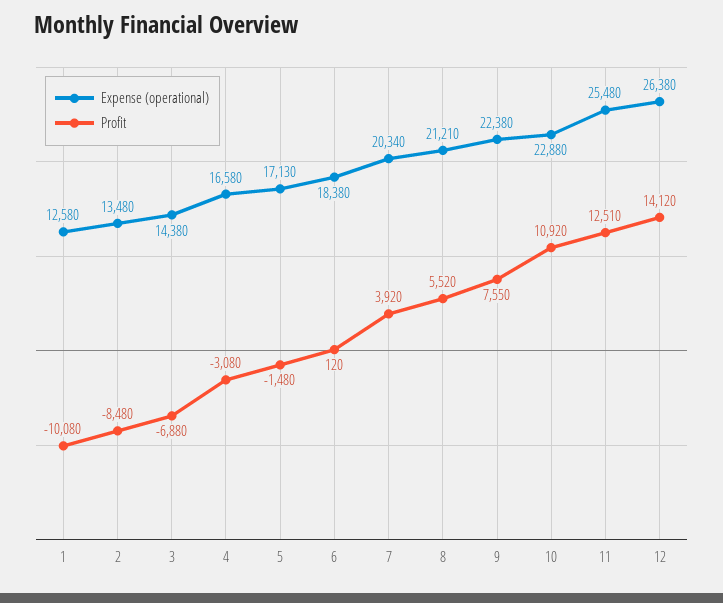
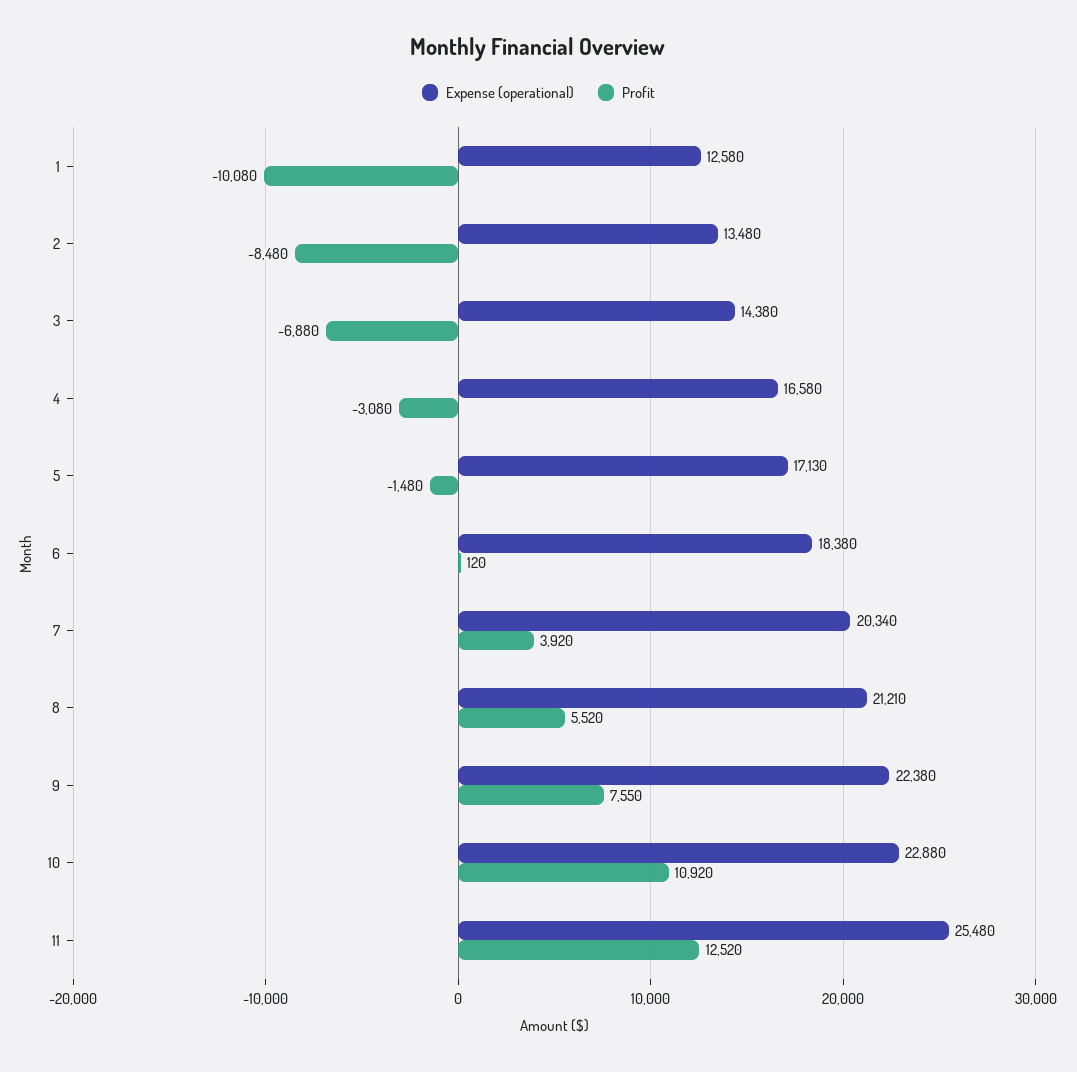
  {
    "Expense (operational)": {
      "1": 12580,
      "2": 13480,
      "3": 14380,
      "4": 16580,
      "5": 17130,
      "6": 18380,
      "7": 20340,
      "8": 21210,
      "9": 22380,
      "10": 22880,
-     "11": 25480,
+     "11": 25480
-     "12": 26380
    },
    "Profit": {
      "1": -10080,
      "2": -8480,
      "3": -6880,
      "4": -3080,
      "5": -1480,
      "6": 120,
      "7": 3920,
      "8": 5520,
      "9": 7550,
      "10": 10920,
-     "11": 12510,
+     "11": 12520
-     "12": 14120
    }
  }

